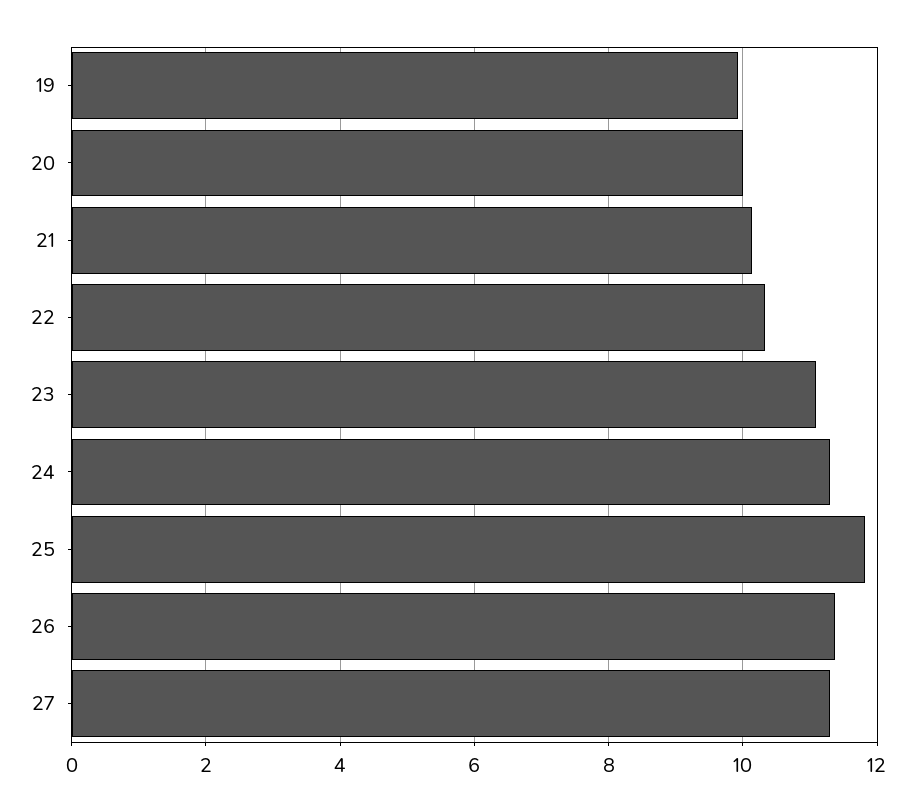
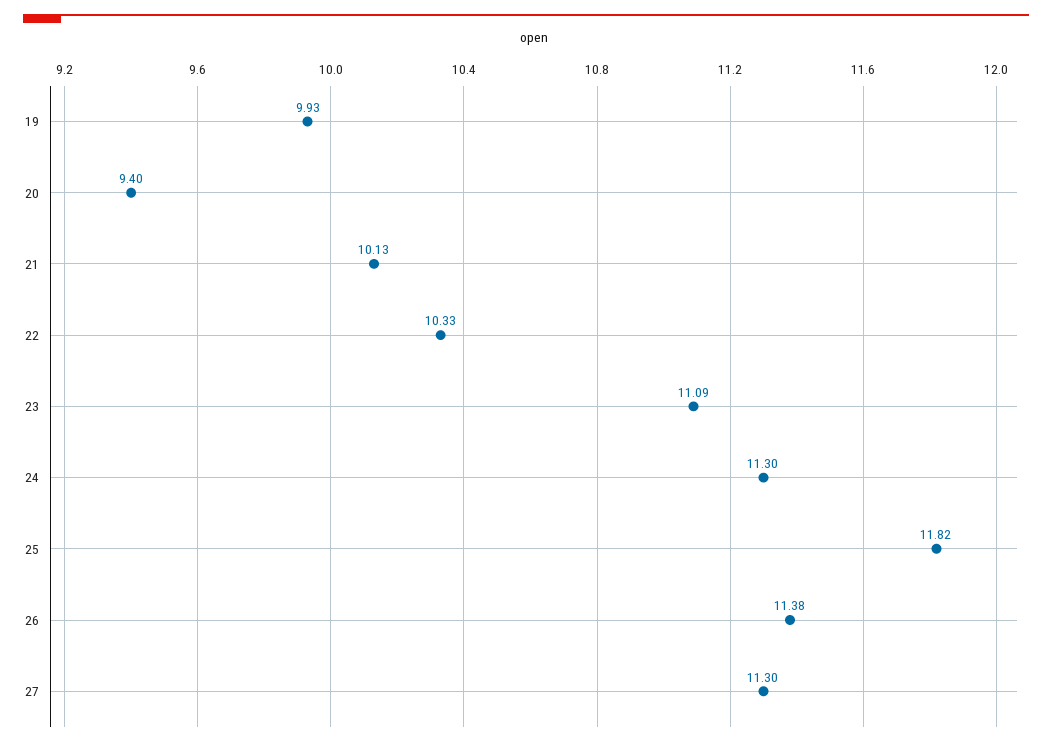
  {
    "19": 9.93,
-   "20": 10,
+   "20": 9.4,
    "21": 10.13,
    "22": 10.33,
    "23": 11.09,
    "24": 11.3,
    "25": 11.82,
    "26": 11.38,
    "27": 11.3
  }

